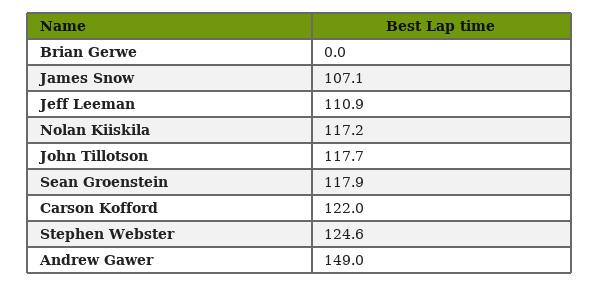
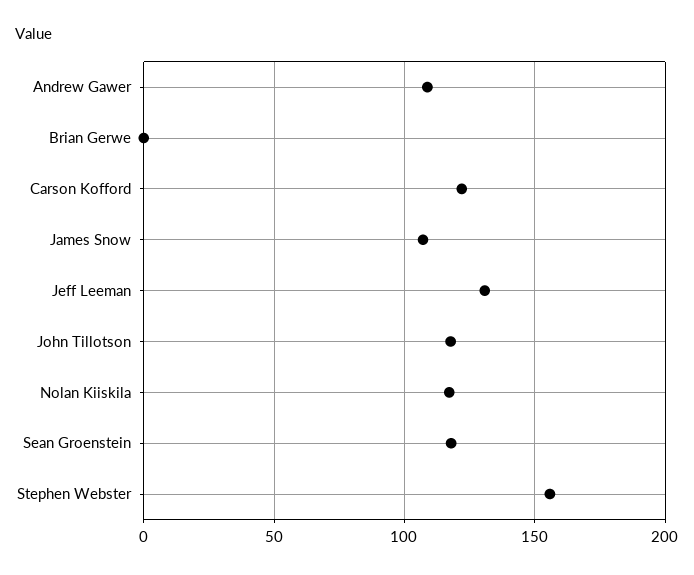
  {
    "Brian Gerwe": 0,
    "James Snow": 107.1,
-   "Jeff Leeman": 110.9,
+   "Jeff Leeman": 130,
    "Nolan Kiiskila": 117.2,
    "John Tillotson": 117.7,
    "Sean Groenstein": 117.9,
    "Carson Kofford": 122,
-   "Stephen Webster": 124.6,
+   "Stephen Webster": 155,
-   "Andrew Gawer": 149
+   "Andrew Gawer": 110
  }

